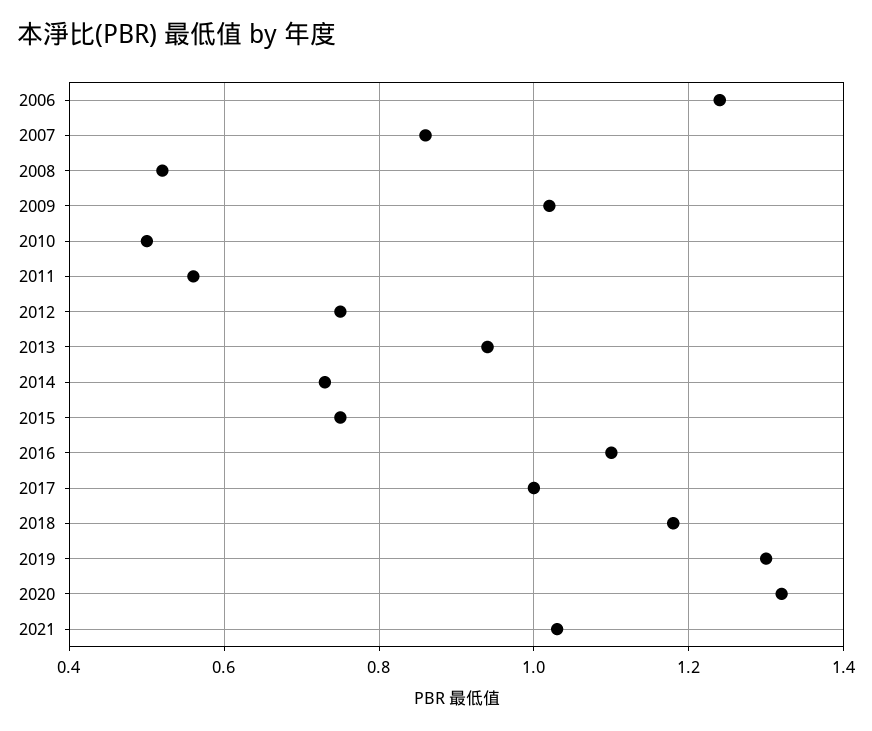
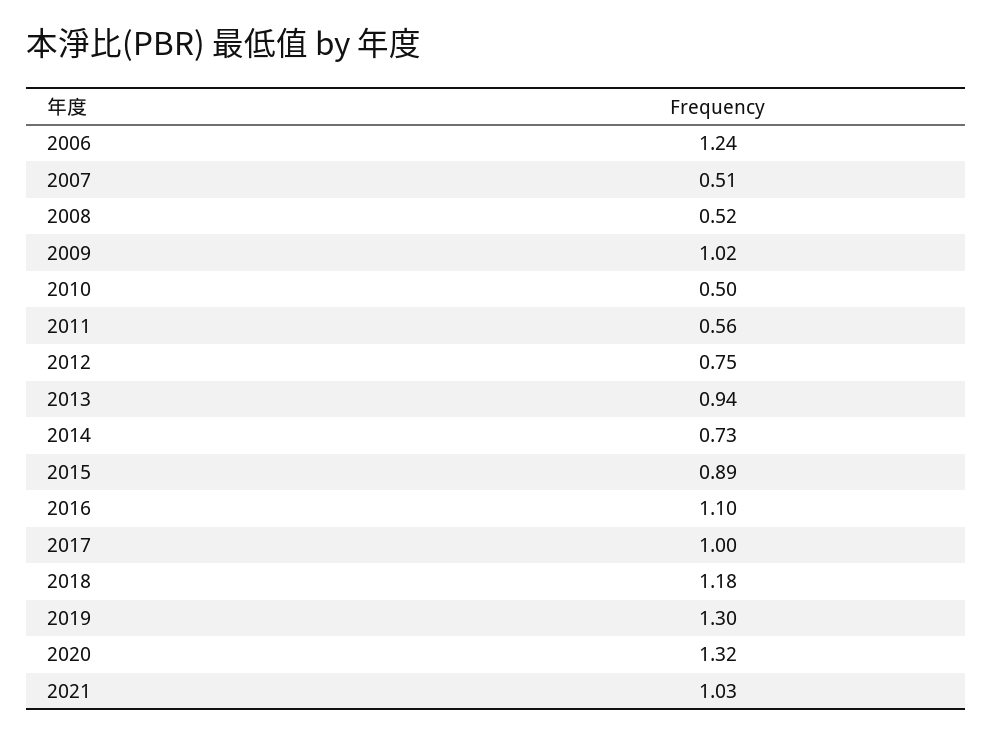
  {
    "2006": 1.24,
-   "2007": 0.85,
+   "2007": 0.51,
    "2008": 0.52,
    "2009": 1.02,
    "2010": 0.5,
    "2011": 0.56,
    "2012": 0.75,
    "2013": 0.94,
    "2014": 0.73,
-   "2015": 0.75,
+   "2015": 0.89,
    "2016": 1.1,
    "2017": 1,
    "2018": 1.18,
    "2019": 1.3,
    "2020": 1.32,
    "2021": 1.03
  }

